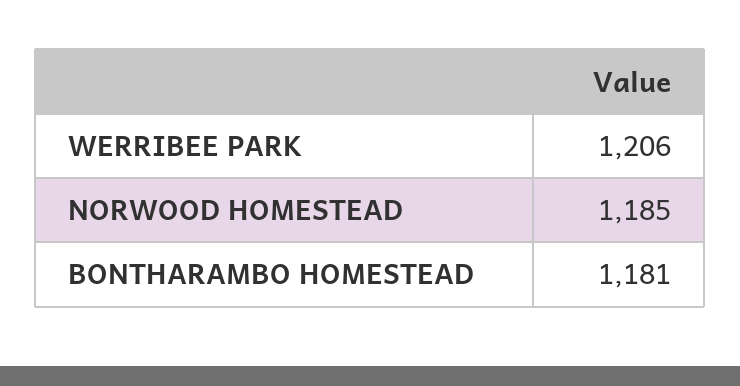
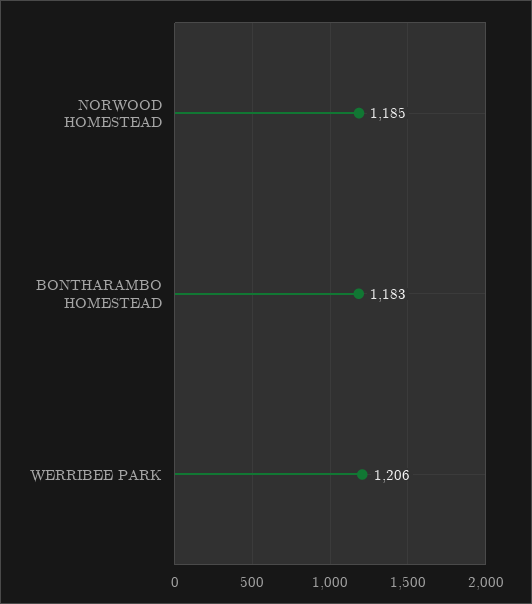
  {
    "WERRIBEE PARK": 1206,
    "NORWOOD HOMESTEAD": 1185,
-   "BONTHARAMBO HOMESTEAD": 1181
+   "BONTHARAMBO HOMESTEAD": 1183
  }

